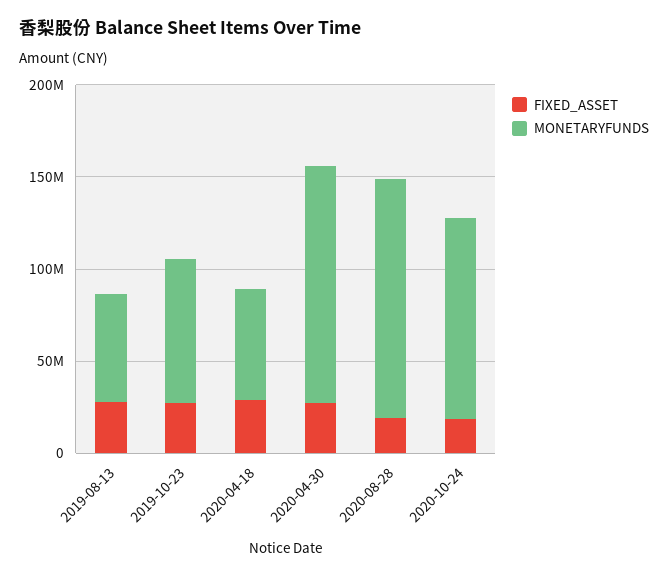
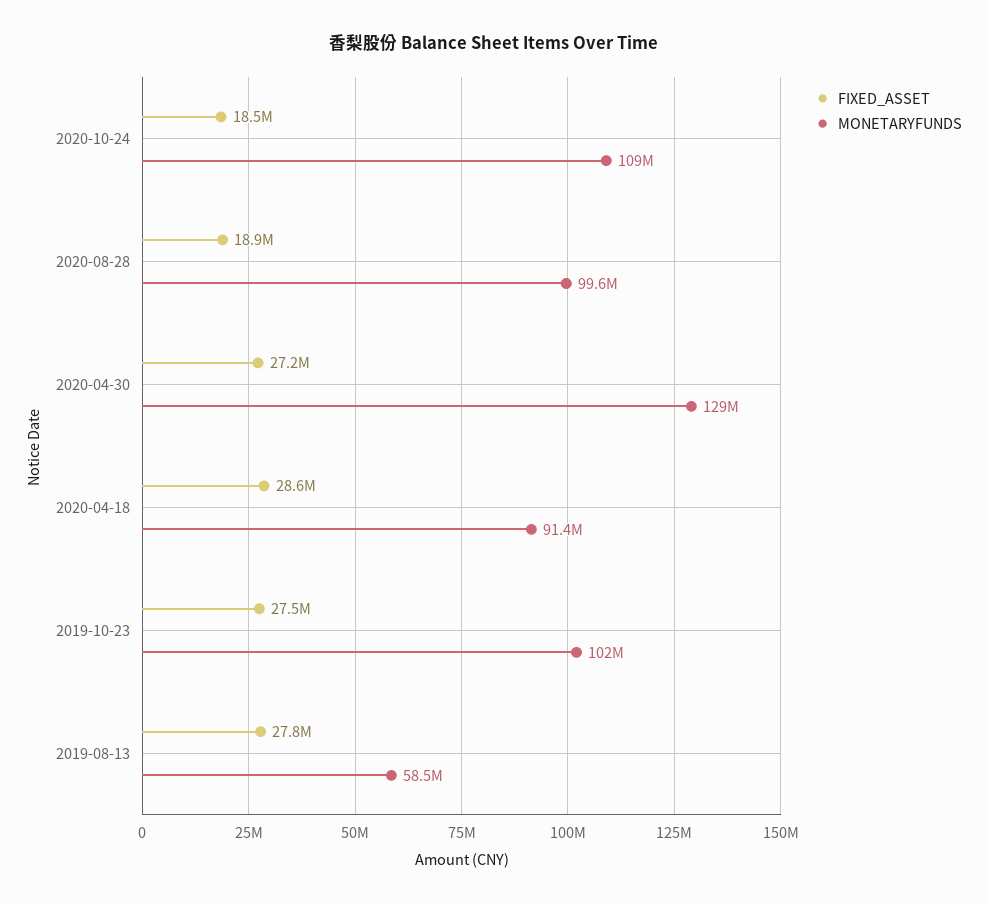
  {
    "FIXED_ASSET": {
      "2019-08-13": 27800000,
      "2019-10-23": 27500000,
      "2020-04-18": 28600000,
      "2020-04-30": 27200000,
      "2020-08-28": 18900000,
      "2020-10-24": 18500000
    },
    "MONETARYFUNDS": {
      "2019-08-13": 58500000,
-     "2019-10-23": 80000000,
+     "2019-10-23": 102000000,
-     "2020-04-18": 60000000,
+     "2020-04-18": 91400000,
      "2020-04-30": 129000000,
-     "2020-08-28": 130000000,
+     "2020-08-28": 99600000,
      "2020-10-24": 109000000
    }
  }

